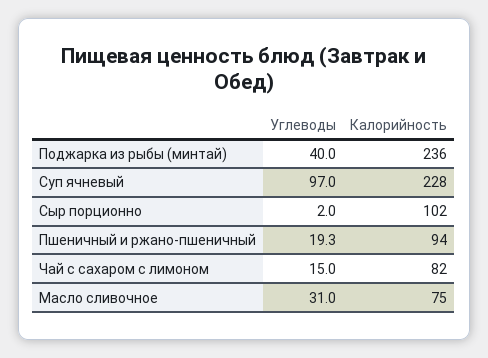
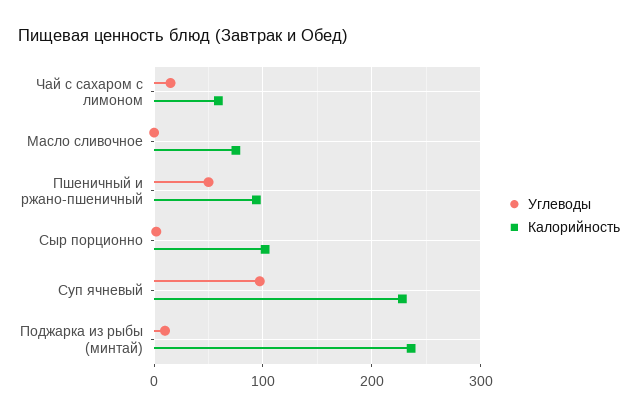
  {
    "Углеводы": {
-     "Поджарка из рыбы (минтай)": 40,
+     "Поджарка из рыбы (минтай)": 10,
      "Суп ячневый": 97,
      "Сыр порционно": 2,
-     "Пшеничный и ржано-пшеничный": 19.3,
+     "Пшеничный и ржано-пшеничный": 50,
      "Чай с сахаром с лимоном": 15,
-     "Масло сливочное": 31
+     "Масло сливочное": 0
    },
    "Калорийность": {
      "Поджарка из рыбы (минтай)": 236,
      "Суп ячневый": 228,
      "Сыр порционно": 102,
      "Пшеничный и ржано-пшеничный": 94,
-     "Чай с сахаром с лимоном": 82,
+     "Чай с сахаром с лимоном": 60,
      "Масло сливочное": 75
    }
  }

